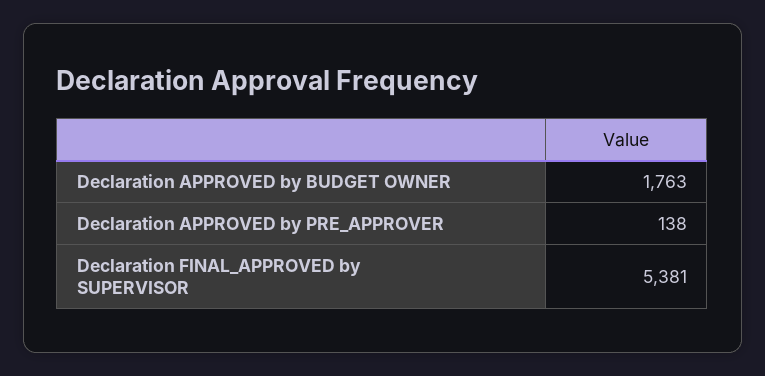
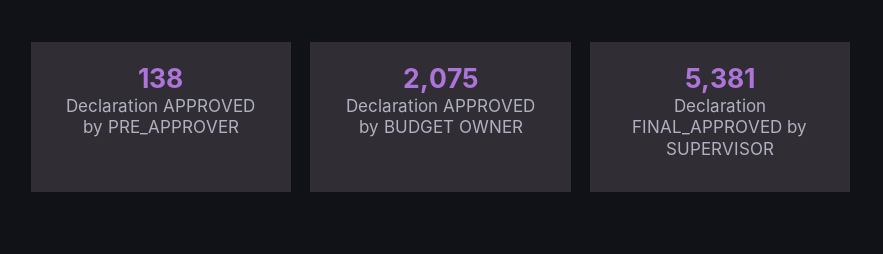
  {
-   "Declaration APPROVED by BUDGET OWNER": 1763,
+   "Declaration APPROVED by BUDGET OWNER": 2075,
    "Declaration APPROVED by PRE_APPROVER": 138,
    "Declaration FINAL_APPROVED by SUPERVISOR": 5381
  }

